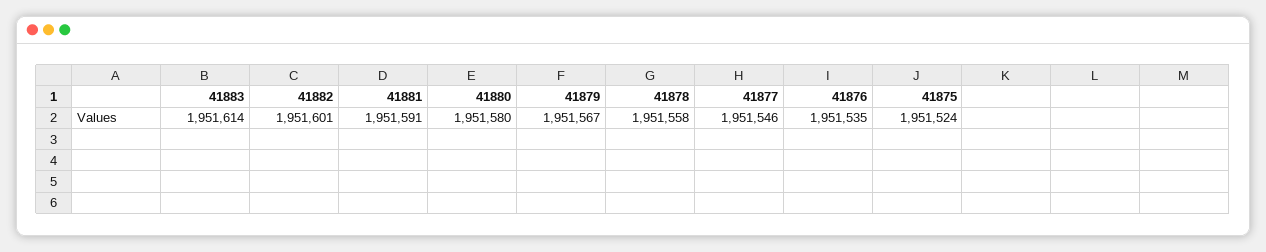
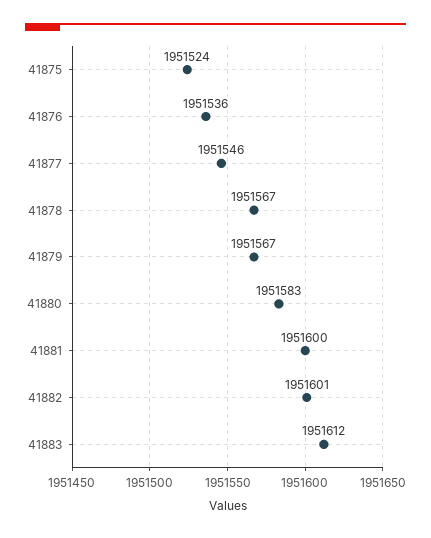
  {
-   "41883": 1951614,
+   "41883": 1951612,
    "41882": 1951601,
-   "41881": 1951591,
+   "41881": 1951600,
-   "41880": 1951580,
+   "41880": 1951583,
    "41879": 1951567,
-   "41878": 1951558,
+   "41878": 1951567,
    "41877": 1951546,
-   "41876": 1951535,
+   "41876": 1951536,
    "41875": 1951524
  }

